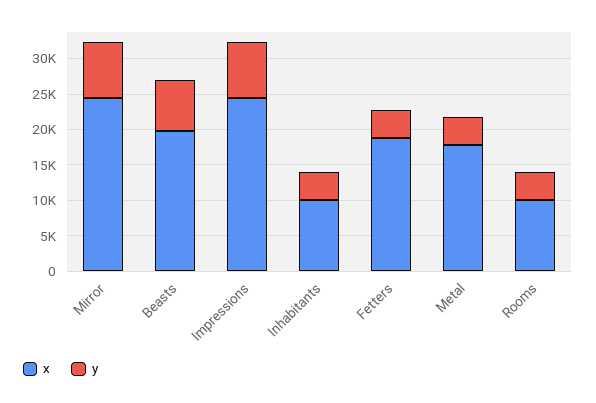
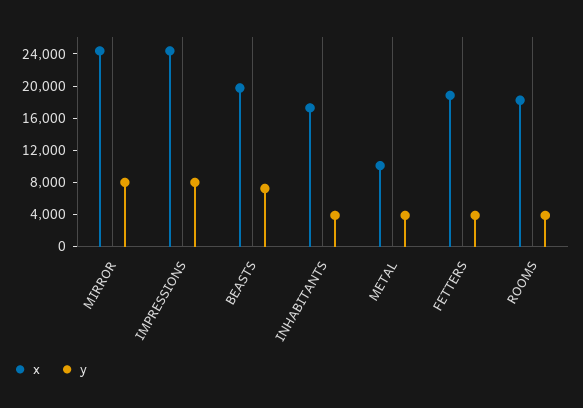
  {
    "x": {
      "Mirror": 24000,
      "Beasts": 20000,
      "Impressions": 24000,
-     "Inhabitants": 10000,
+     "Inhabitants": 17000,
      "Fetters": 19000,
-     "Metal": 17500,
+     "Metal": 10000,
-     "Rooms": 10000
+     "Rooms": 18000
    },
    "y": {
      "Mirror": 8000,
      "Beasts": 7000,
      "Impressions": 8000,
      "Inhabitants": 4000,
      "Fetters": 4000,
      "Metal": 4000,
      "Rooms": 4000
    }
  }

